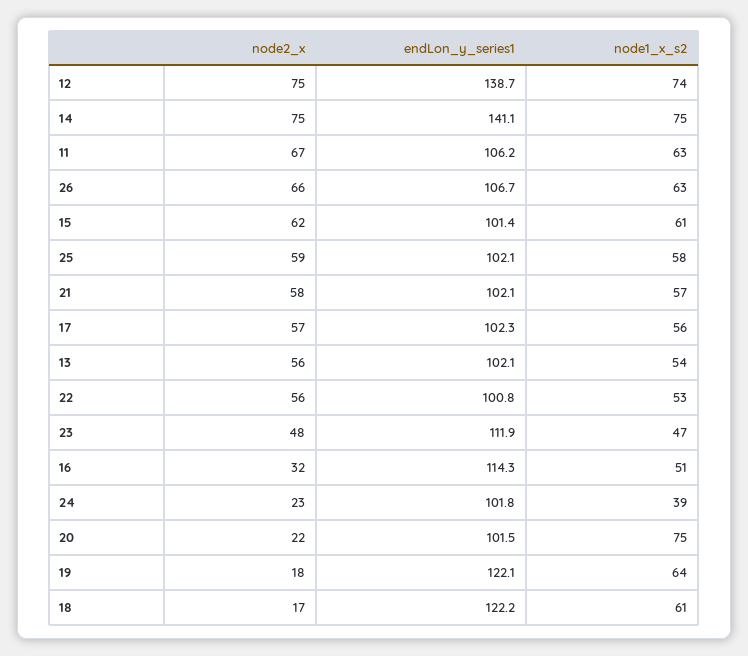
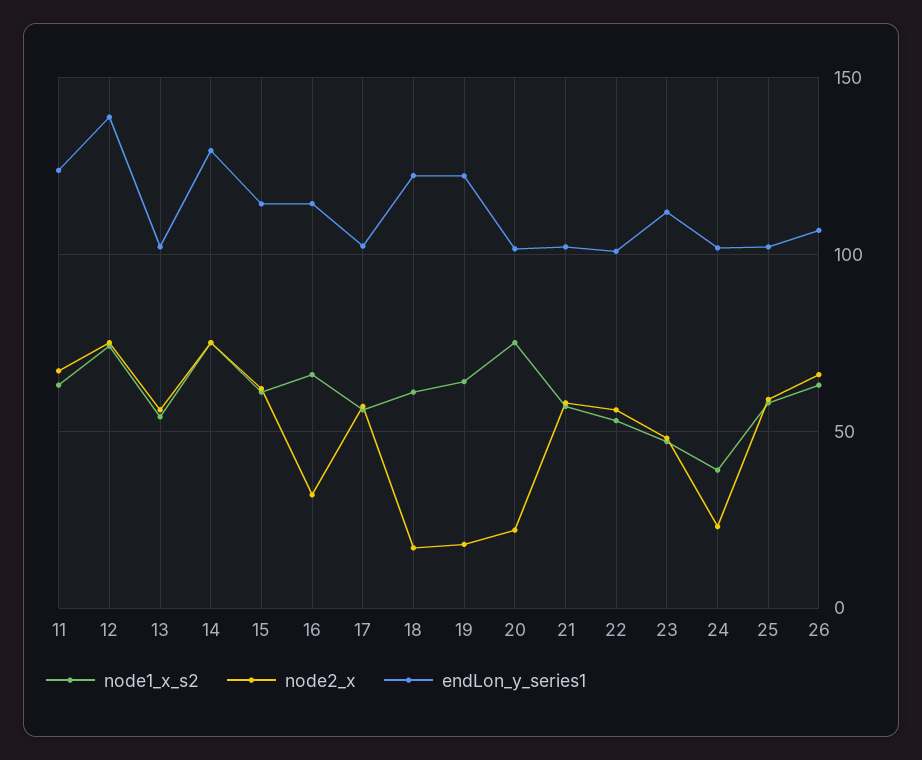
  {
    "node2_x": {
      "12": 75,
      "14": 75,
      "11": 67,
      "26": 66,
      "15": 62,
      "25": 59,
      "21": 58,
      "17": 57,
      "13": 56,
      "22": 56,
      "23": 48,
      "16": 32,
      "24": 23,
      "20": 22,
      "19": 18,
      "18": 17
    },
    "endLon_y_series1": {
      "12": 138.7,
-     "14": 141.1,
+     "14": 130,
-     "11": 106.2,
+     "11": 125,
      "26": 106.7,
-     "15": 101.4,
+     "15": 115,
      "25": 102.1,
      "21": 102.1,
      "17": 102.3,
      "13": 102.1,
      "22": 100.8,
      "23": 111.9,
      "16": 114.3,
      "24": 101.8,
      "20": 101.5,
      "19": 122.1,
      "18": 122.2
    },
    "node1_x_s2": {
      "12": 74,
      "14": 75,
      "11": 63,
      "26": 63,
      "15": 61,
      "25": 58,
      "21": 57,
      "17": 56,
      "13": 54,
      "22": 53,
      "23": 47,
-     "16": 51,
+     "16": 65,
      "24": 39,
      "20": 75,
      "19": 64,
      "18": 61
    }
  }

